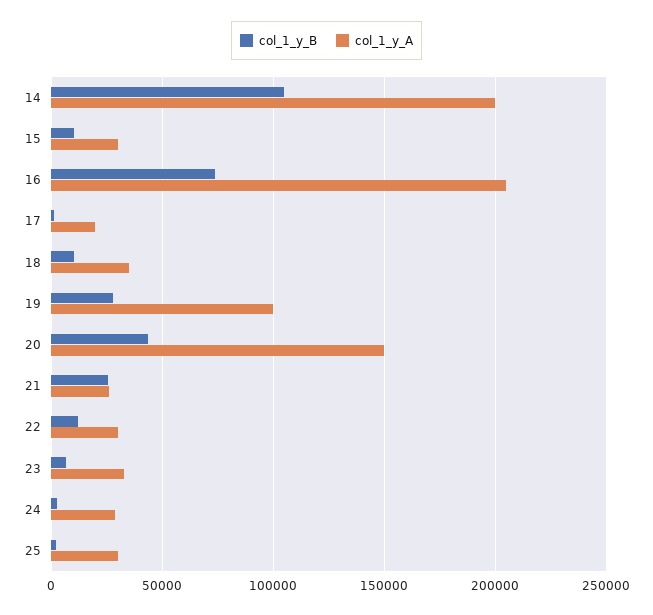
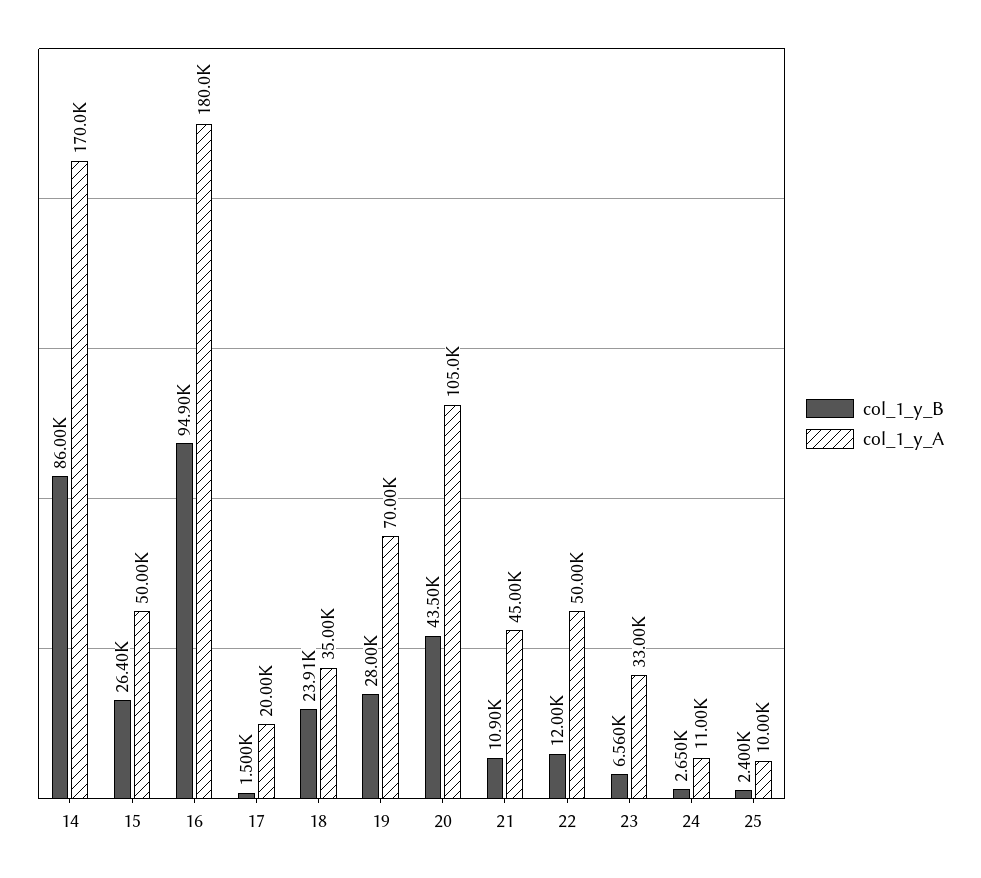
  {
    "col_1_y_B": {
-     "14": 105000,
+     "14": 86000,
-     "15": 10000,
+     "15": 26400,
-     "16": 75000,
+     "16": 94900,
      "17": 1500,
-     "18": 10000,
+     "18": 23910,
      "19": 28000,
      "20": 43500,
-     "21": 25000,
+     "21": 10900,
      "22": 12000,
      "23": 6560,
      "24": 2650,
      "25": 2400
    },
    "col_1_y_A": {
-     "14": 200000,
+     "14": 170000,
-     "15": 30000,
+     "15": 50000,
-     "16": 205000,
+     "16": 180000,
      "17": 20000,
      "18": 35000,
-     "19": 100000,
+     "19": 70000,
-     "20": 150000,
+     "20": 105000,
-     "21": 25000,
+     "21": 45000,
-     "22": 30000,
+     "22": 50000,
      "23": 33000,
-     "24": 30000,
+     "24": 11000,
-     "25": 30000
+     "25": 10000
    }
  }

